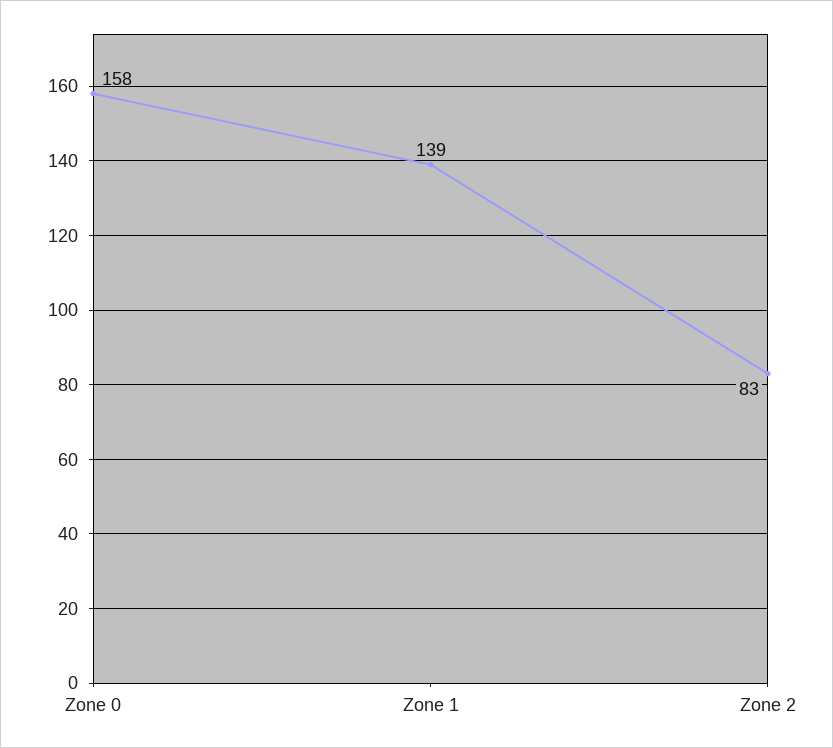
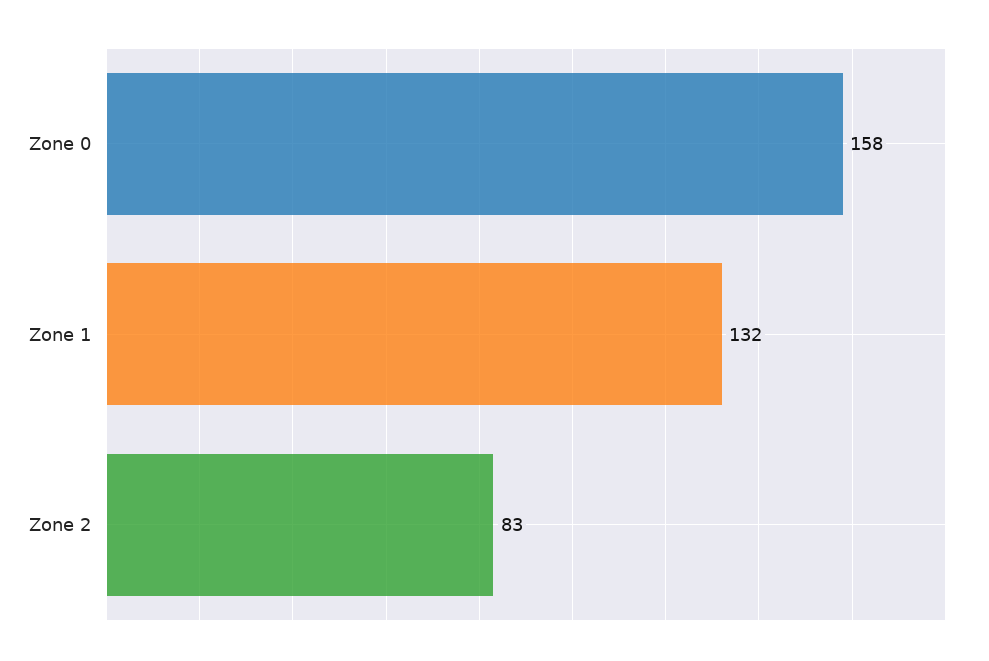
  {
    "Zone 0": 158,
-   "Zone 1": 139,
+   "Zone 1": 132,
    "Zone 2": 83
  }

